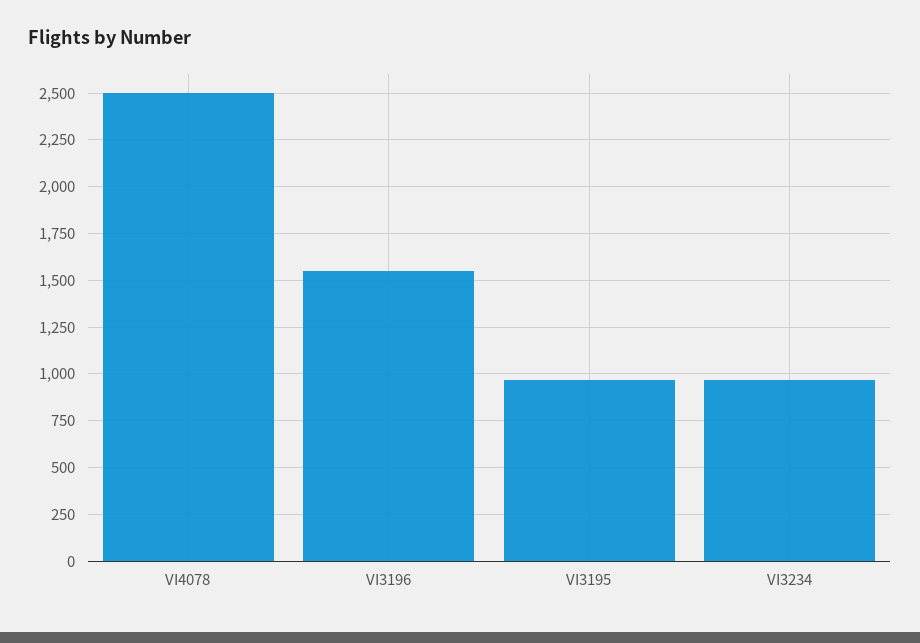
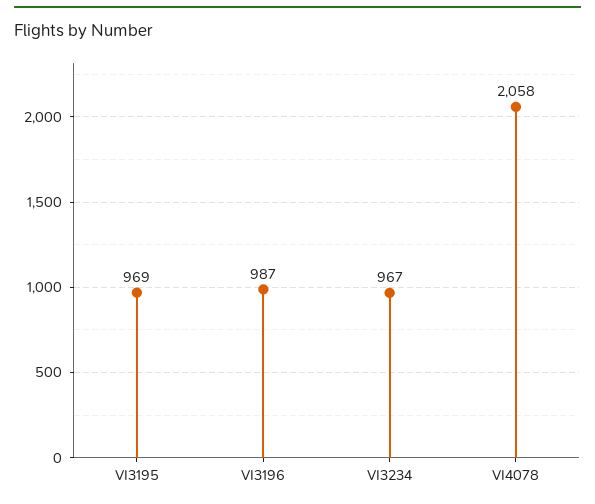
  {
-   "VI4078": 2500,
+   "VI4078": 2058,
-   "VI3196": 1550,
+   "VI3196": 987,
    "VI3195": 969,
    "VI3234": 967
  }

